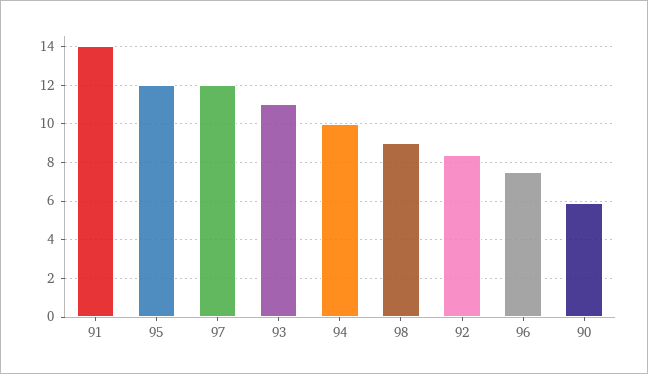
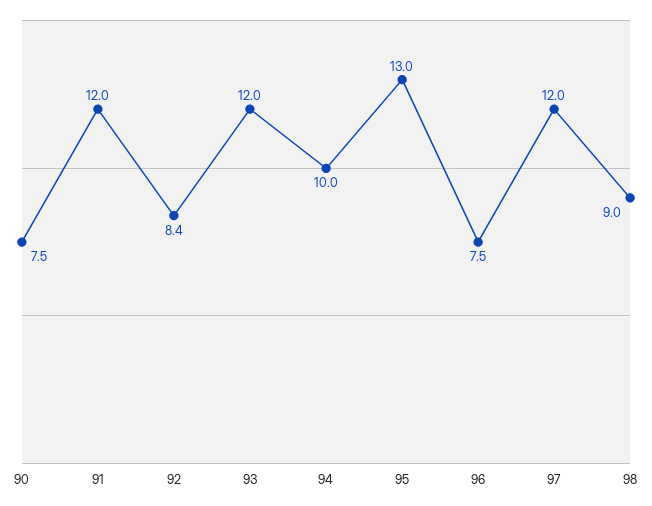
  {
-   "91": 14,
+   "91": 12,
-   "95": 12,
+   "95": 13,
    "97": 12,
-   "93": 11,
+   "93": 12,
    "94": 10,
    "98": 9,
    "92": 8.4,
    "96": 7.5,
-   "90": 6
+   "90": 7.5
  }

